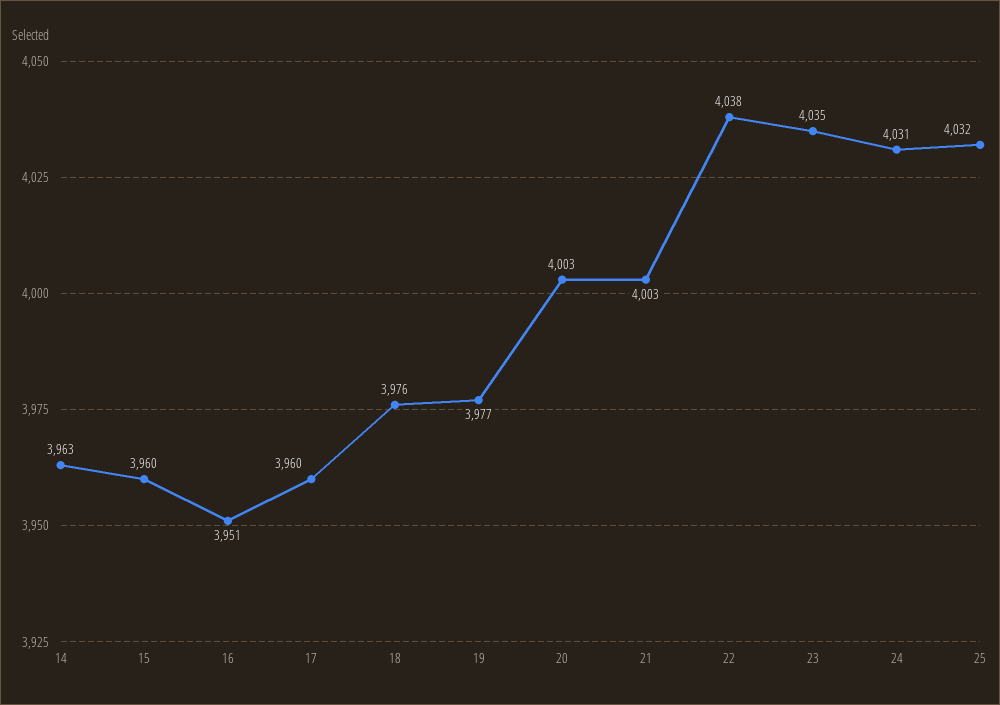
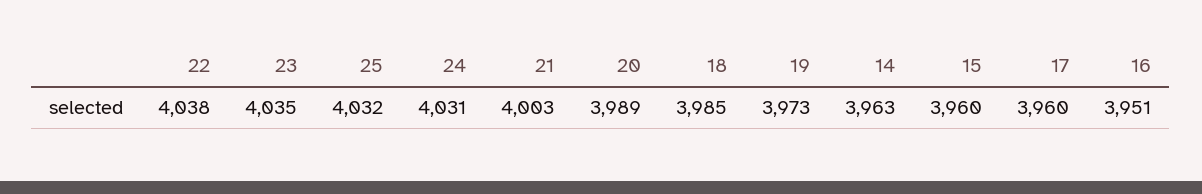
  {
    "14": 3963,
    "15": 3960,
    "16": 3951,
    "17": 3960,
-   "18": 3976,
+   "18": 3985,
-   "19": 3977,
+   "19": 3973,
-   "20": 4003,
+   "20": 3989,
    "21": 4003,
    "22": 4038,
    "23": 4035,
    "24": 4031,
    "25": 4032
  }

